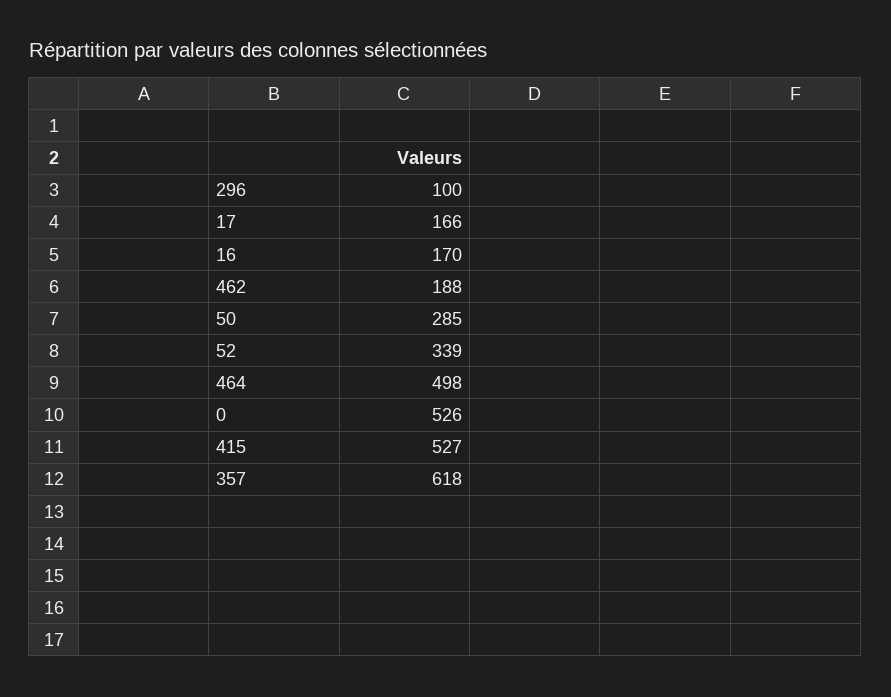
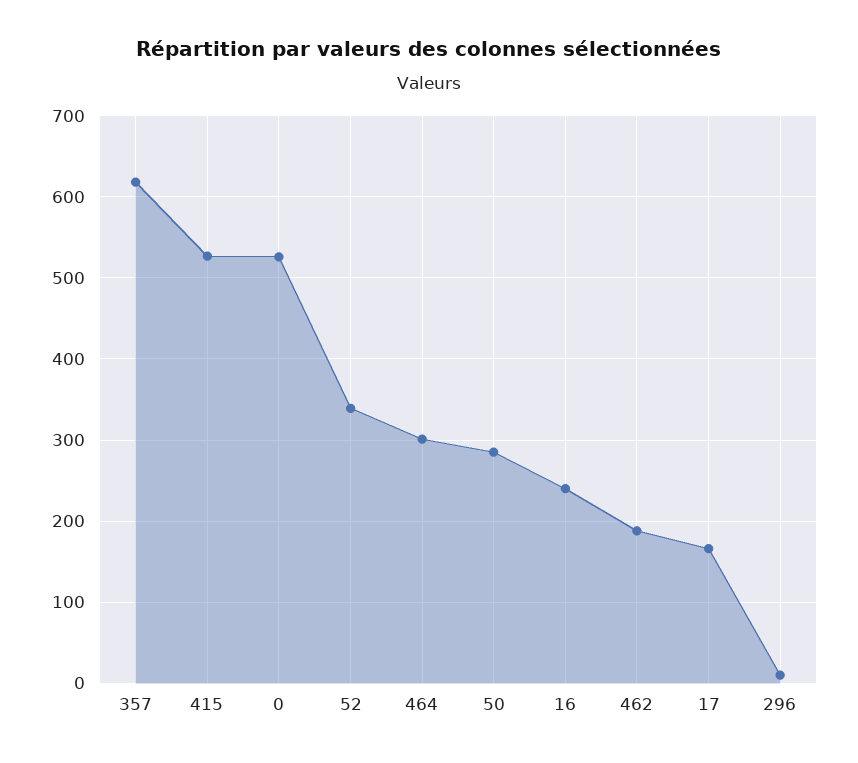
  {
-   "296": 100,
+   "296": 10,
    "17": 166,
-   "16": 170,
+   "16": 240,
    "462": 188,
    "50": 285,
    "52": 339,
-   "464": 498,
+   "464": 300,
    "0": 526,
    "415": 527,
    "357": 618
  }

